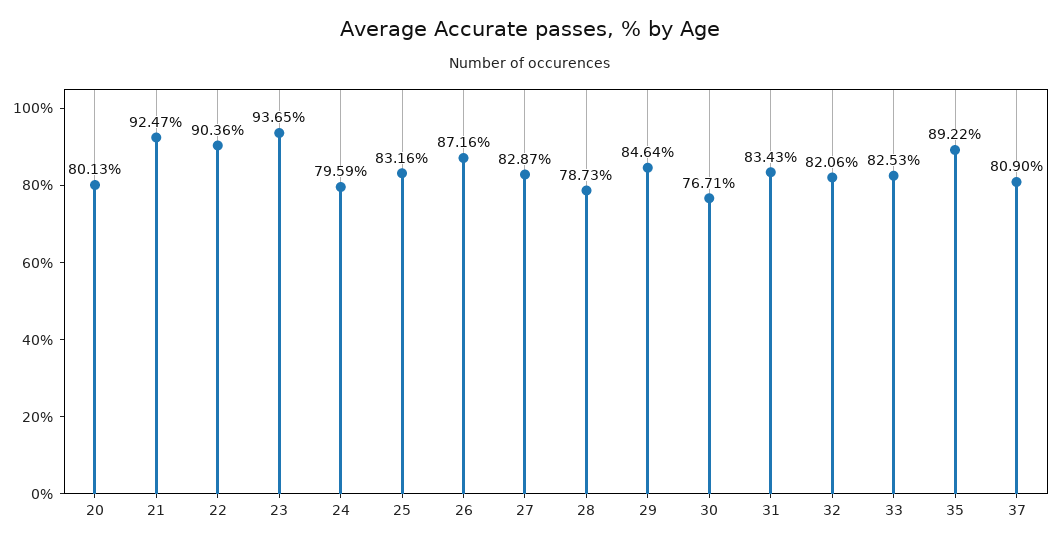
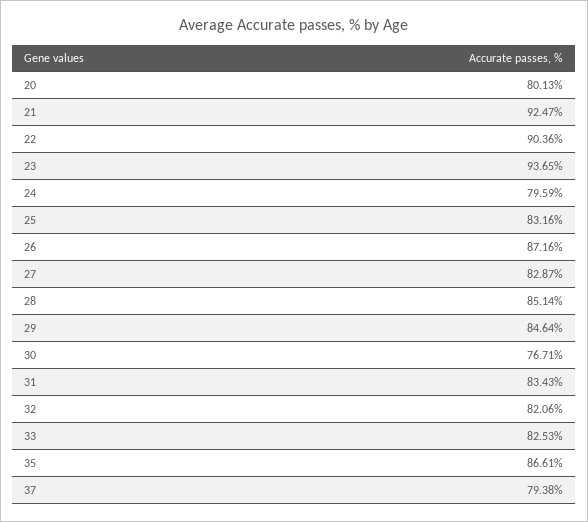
  {
    "20": 80.13,
    "21": 92.47,
    "22": 90.36,
    "23": 93.65,
    "24": 79.59,
    "25": 83.16,
    "26": 87.16,
    "27": 82.87,
-   "28": 78.73,
+   "28": 85.14,
    "29": 84.64,
    "30": 76.71,
    "31": 83.43,
    "32": 82.06,
    "33": 82.53,
-   "35": 89.22,
+   "35": 86.61,
-   "37": 80.9
+   "37": 79.38
  }

